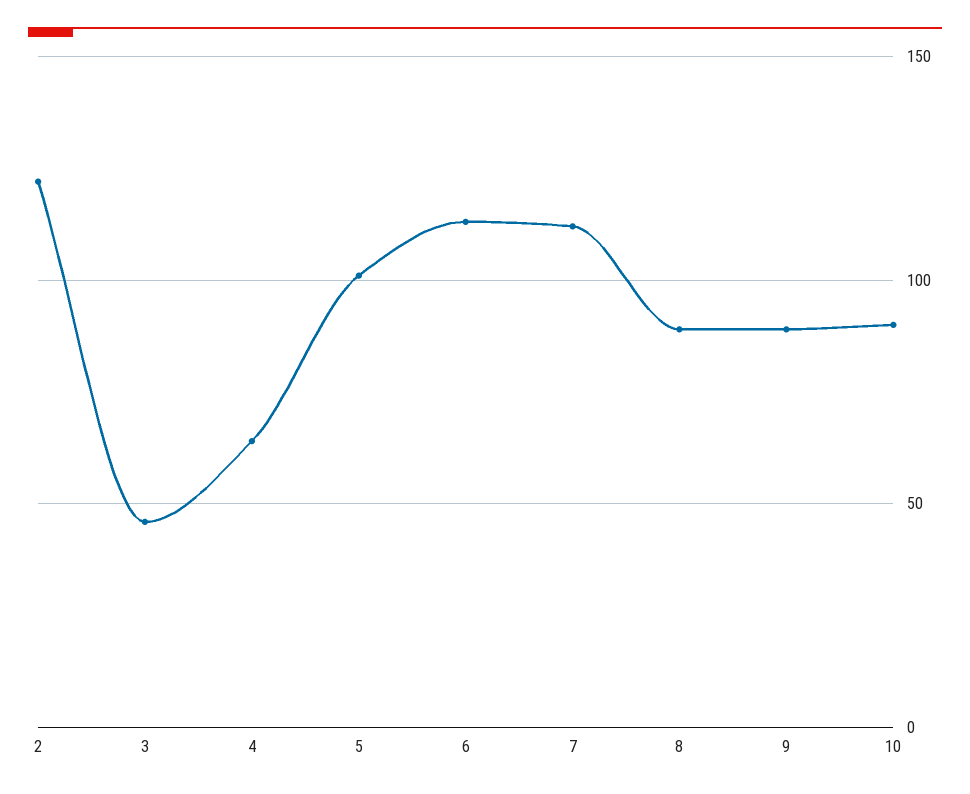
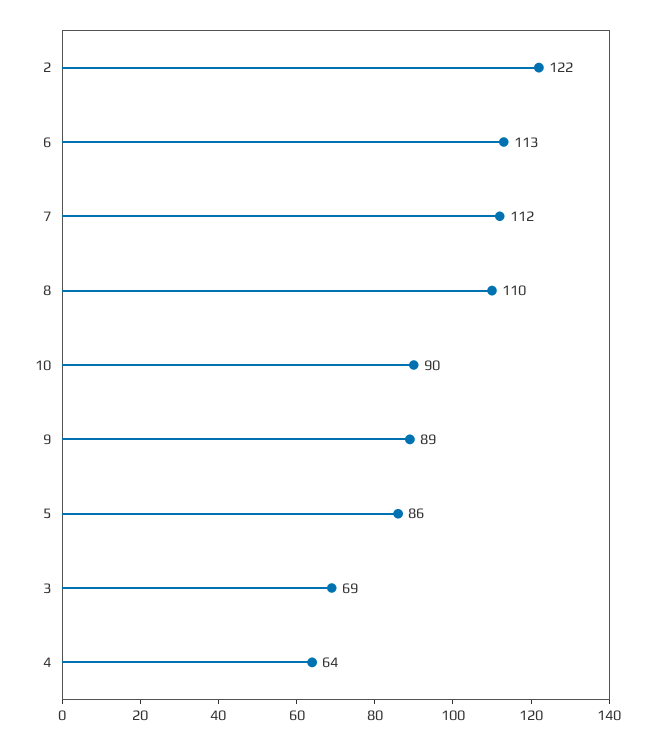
  {
    "2": 122,
-   "3": 45,
+   "3": 69,
    "4": 64,
-   "5": 100,
+   "5": 86,
    "6": 113,
    "7": 112,
-   "8": 90,
+   "8": 110,
    "9": 89,
    "10": 90
  }

